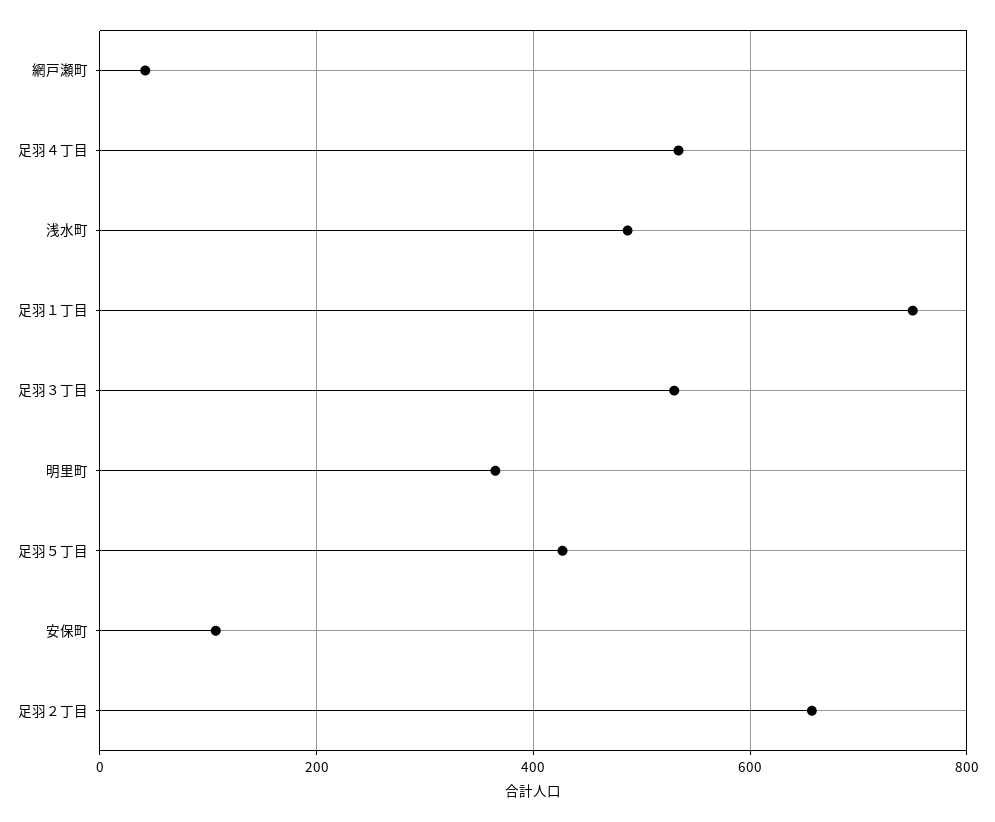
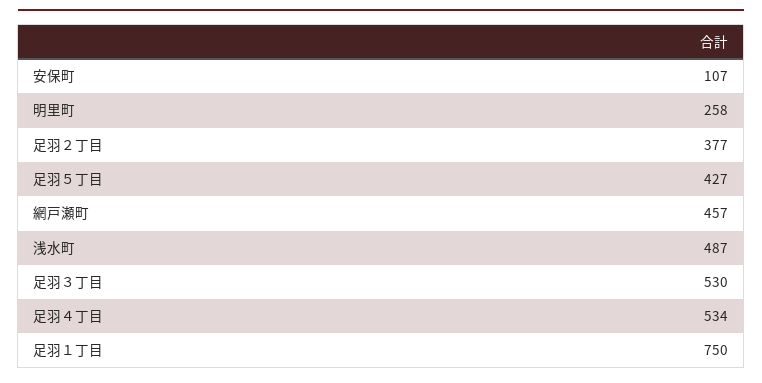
  {
-   "網戸瀬町": 40,
+   "網戸瀬町": 457,
    "足羽４丁目": 534,
    "浅水町": 487,
    "足羽１丁目": 750,
    "足羽３丁目": 530,
-   "明里町": 360,
+   "明里町": 258,
    "足羽５丁目": 427,
    "安保町": 107,
-   "足羽２丁目": 660
+   "足羽２丁目": 377
  }

